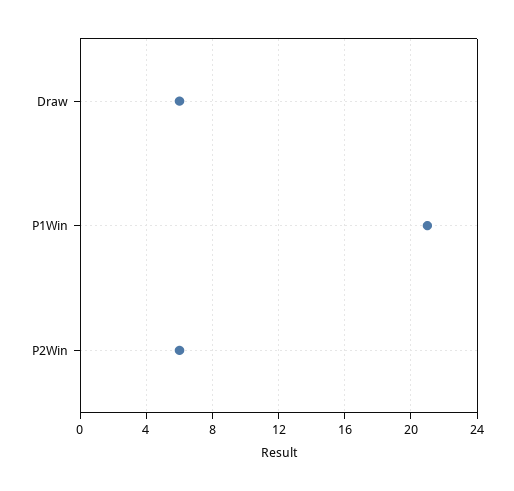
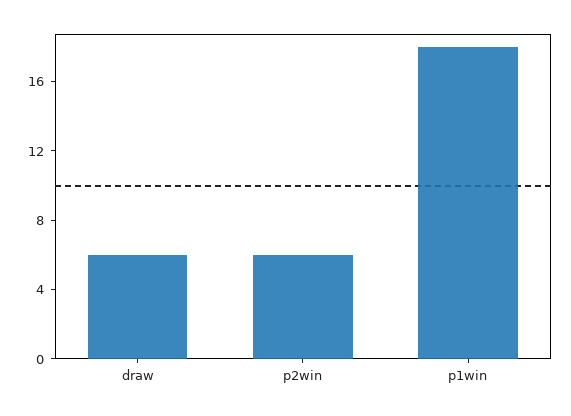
  {
    "Draw": 6,
-   "P1Win": 21,
+   "P1Win": 18,
    "P2Win": 6
  }

